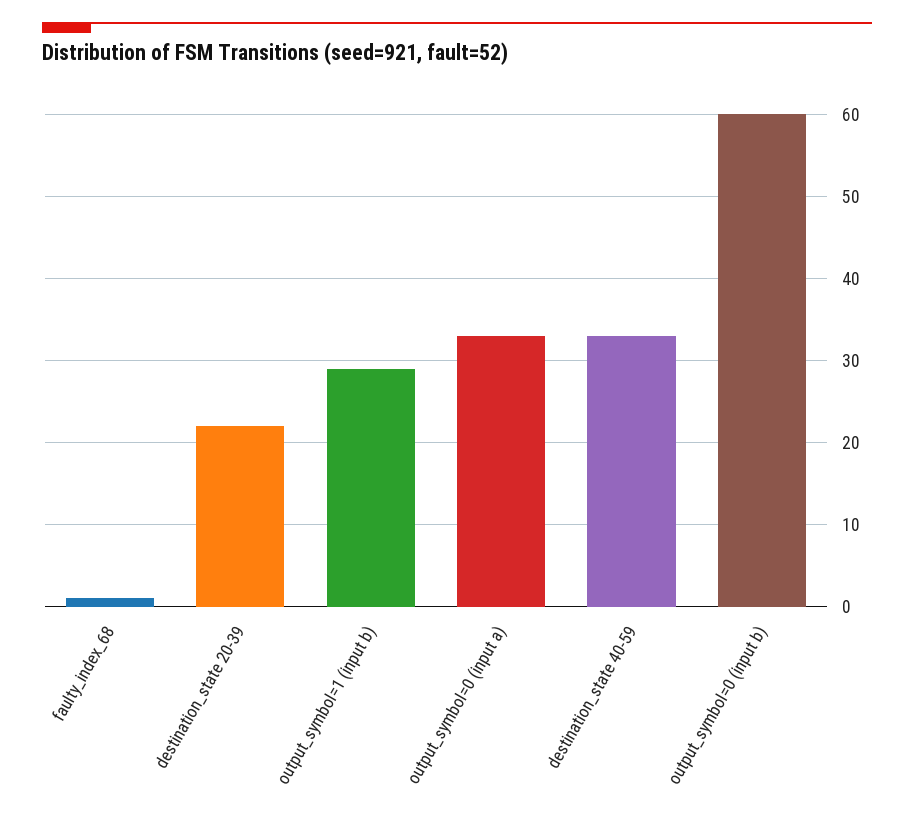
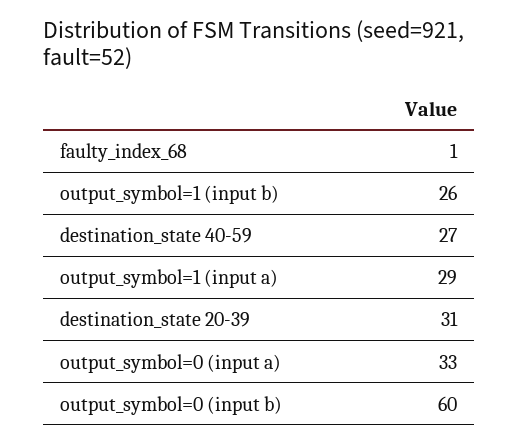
  {
    "faulty_index_68": 1,
-   "destination_state 20-39": 22,
+   "destination_state 20-39": 31,
-   "output_symbol=1 (input b)": 29,
+   "output_symbol=1 (input b)": 26,
    "output_symbol=0 (input a)": 33,
-   "destination_state 40-59": 33,
+   "destination_state 40-59": 27,
-   "output_symbol=0 (input b)": 60
+   "output_symbol=0 (input b)": 60,
+   "output_symbol=1 (input a)": 29
  }

